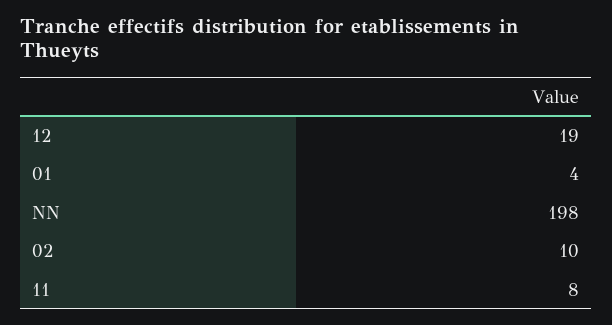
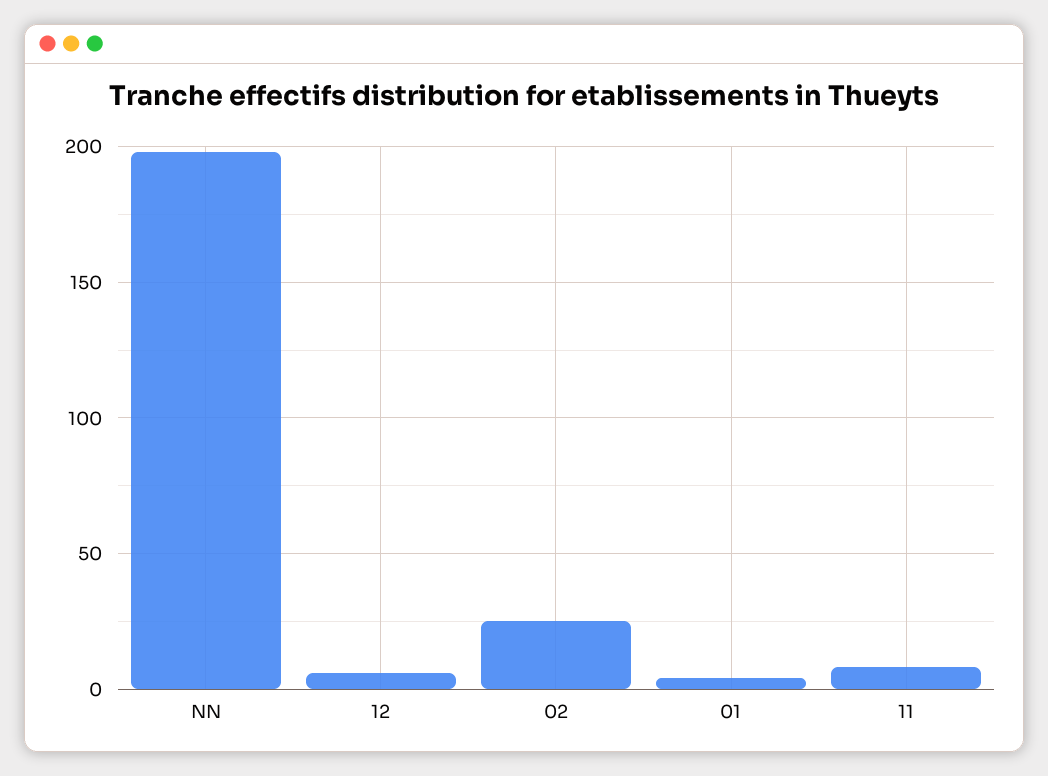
  {
-   "12": 19,
+   "12": 5,
    "01": 4,
    "NN": 198,
-   "02": 10,
+   "02": 25,
    "11": 8
  }

